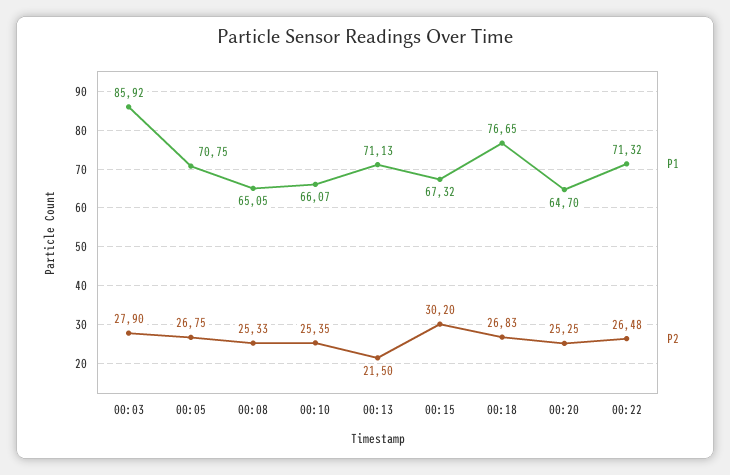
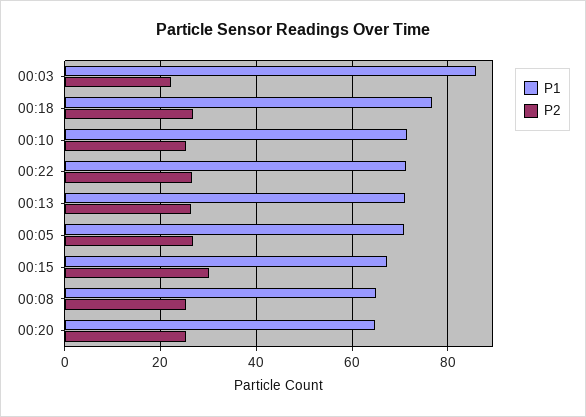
  {
    "P1": {
      "00:03": 85.92,
      "00:05": 70.75,
      "00:08": 65.05,
-     "00:10": 66.07,
+     "00:10": 72,
      "00:13": 71.13,
      "00:15": 67.32,
      "00:18": 76.65,
      "00:20": 64.7,
      "00:22": 71.32
    },
    "P2": {
-     "00:03": 27.9,
+     "00:03": 22,
      "00:05": 26.75,
      "00:08": 25.33,
      "00:10": 25.35,
-     "00:13": 21.5,
+     "00:13": 26,
      "00:15": 30.2,
      "00:18": 26.83,
      "00:20": 25.25,
      "00:22": 26.48
    }
  }

